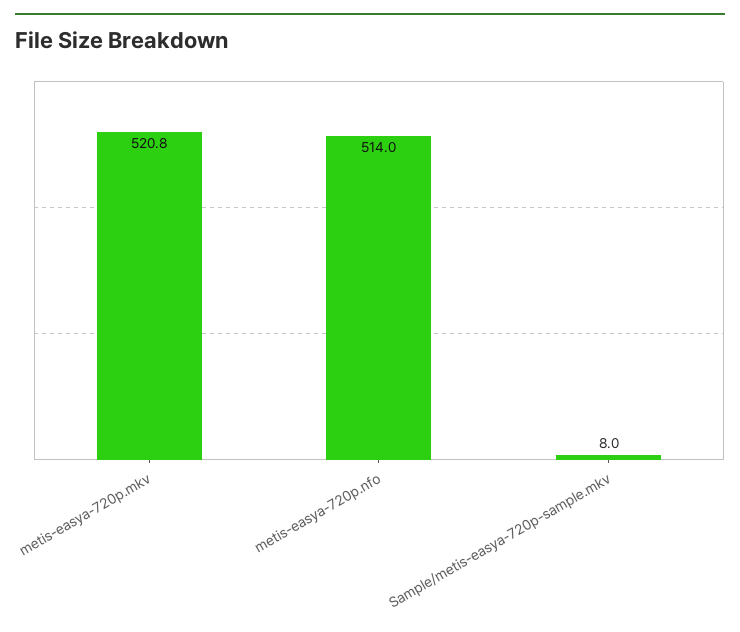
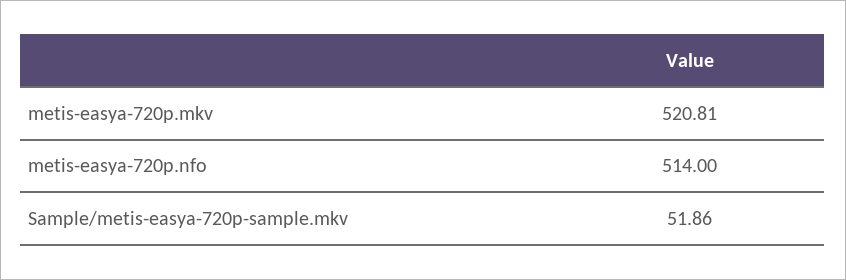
  {
    "metis-easya-720p.mkv": 520.81,
    "metis-easya-720p.nfo": 514,
-   "Sample/metis-easya-720p-sample.mkv": 8
+   "Sample/metis-easya-720p-sample.mkv": 51.86
  }

